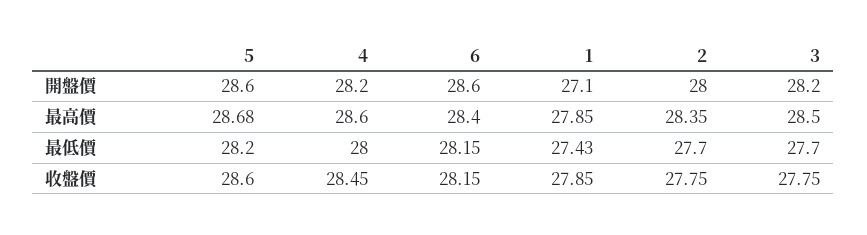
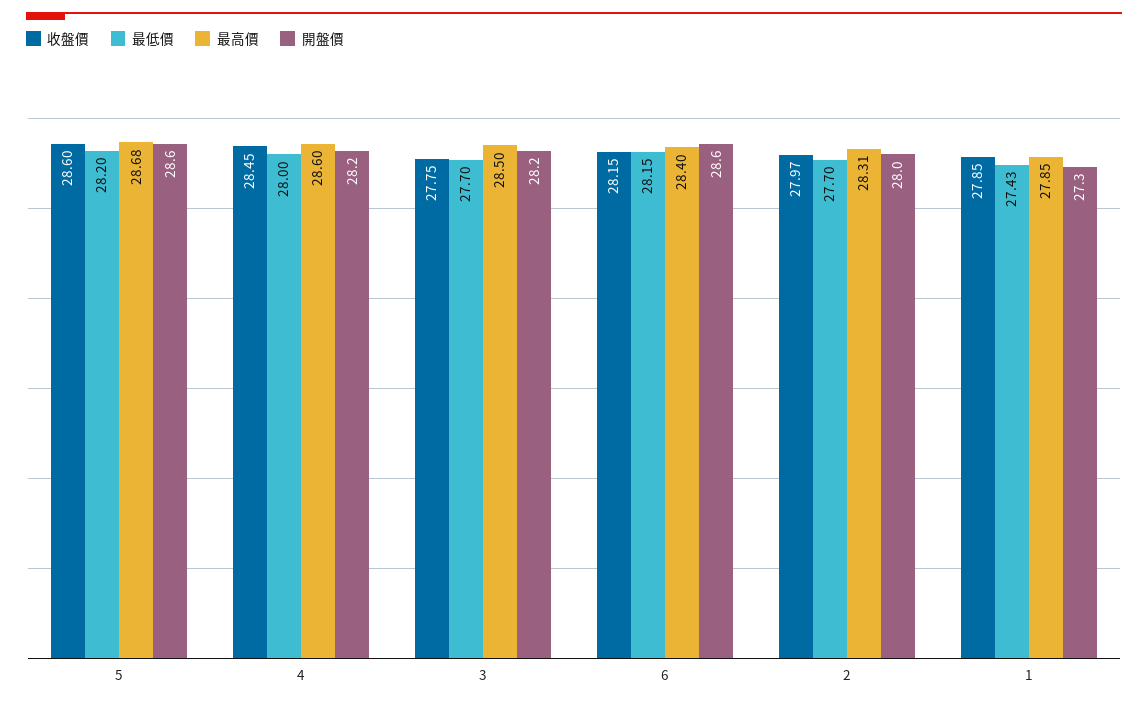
  {
    "開盤價": {
      "5": 28.6,
      "4": 28.2,
      "6": 28.6,
-     "1": 27.1,
+     "1": 27.3,
      "2": 28,
      "3": 28.2
    },
    "最高價": {
      "5": 28.68,
      "4": 28.6,
      "6": 28.4,
      "1": 27.85,
-     "2": 28.35,
+     "2": 28.31,
      "3": 28.5
    },
    "最低價": {
      "5": 28.2,
      "4": 28,
      "6": 28.15,
      "1": 27.43,
      "2": 27.7,
      "3": 27.7
    },
    "收盤價": {
      "5": 28.6,
      "4": 28.45,
      "6": 28.15,
      "1": 27.85,
-     "2": 27.75,
+     "2": 27.97,
      "3": 27.75
    }
  }

